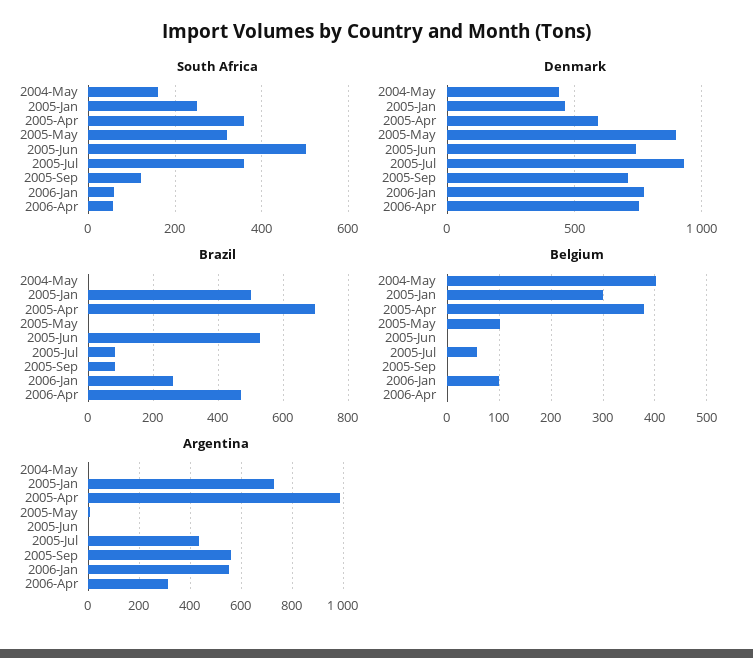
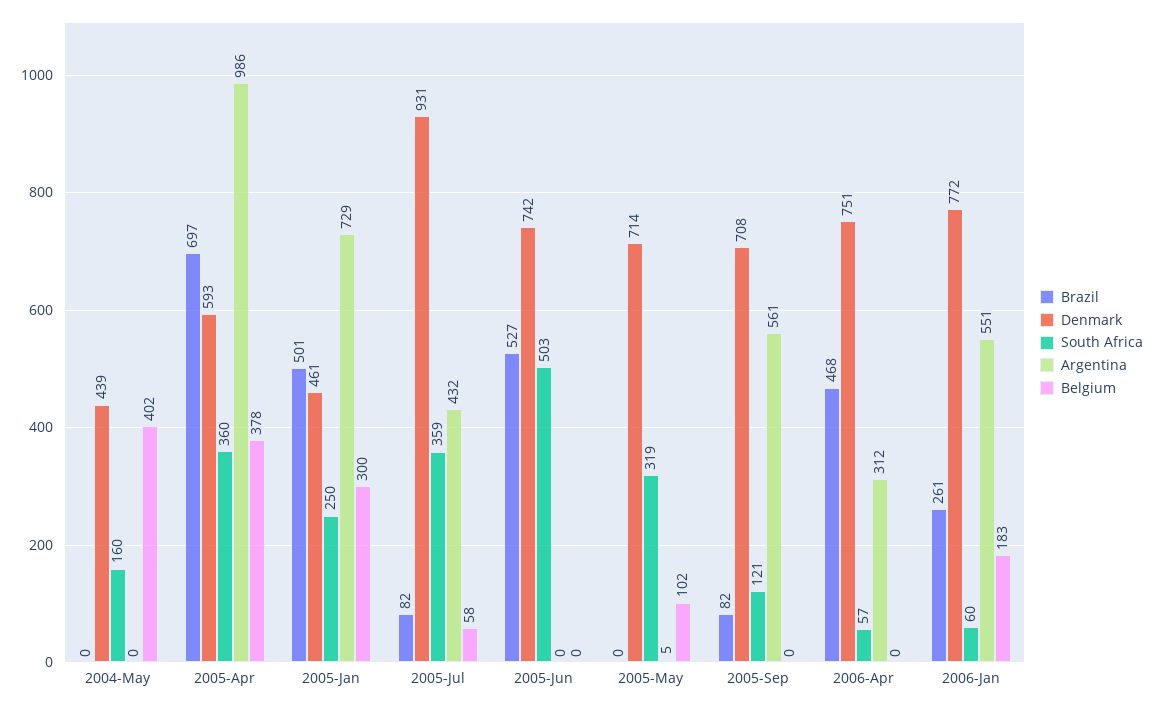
  {
    "South Africa": {
      "2004-May": 160,
      "2005-Jan": 250,
      "2005-Apr": 360,
      "2005-May": 319,
      "2005-Jun": 503,
      "2005-Jul": 359,
      "2005-Sep": 121,
      "2006-Jan": 60,
      "2006-Apr": 57
    },
    "Denmark": {
      "2004-May": 439,
      "2005-Jan": 461,
      "2005-Apr": 593,
-     "2005-May": 900,
+     "2005-May": 714,
      "2005-Jun": 742,
      "2005-Jul": 931,
      "2005-Sep": 708,
      "2006-Jan": 772,
      "2006-Apr": 751
    },
    "Brazil": {
      "2004-May": 0,
      "2005-Jan": 501,
      "2005-Apr": 697,
      "2005-May": 0,
      "2005-Jun": 527,
      "2005-Jul": 82,
      "2005-Sep": 82,
      "2006-Jan": 261,
      "2006-Apr": 468
    },
    "Belgium": {
      "2004-May": 402,
      "2005-Jan": 300,
      "2005-Apr": 378,
      "2005-May": 102,
      "2005-Jun": 0,
      "2005-Jul": 58,
      "2005-Sep": 0,
-     "2006-Jan": 100,
+     "2006-Jan": 183,
      "2006-Apr": 0
    },
    "Argentina": {
      "2004-May": 0,
      "2005-Jan": 729,
      "2005-Apr": 986,
      "2005-May": 5,
      "2005-Jun": 0,
      "2005-Jul": 432,
      "2005-Sep": 561,
      "2006-Jan": 551,
      "2006-Apr": 312
    }
  }

